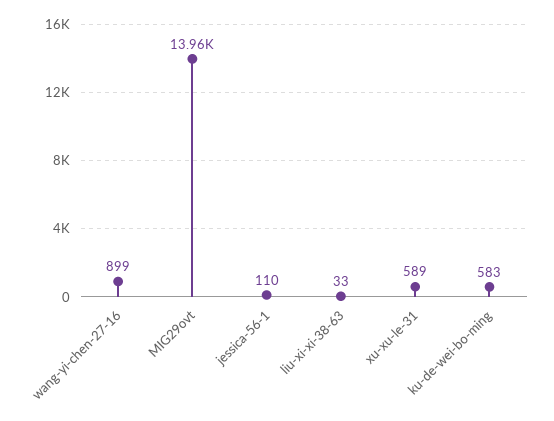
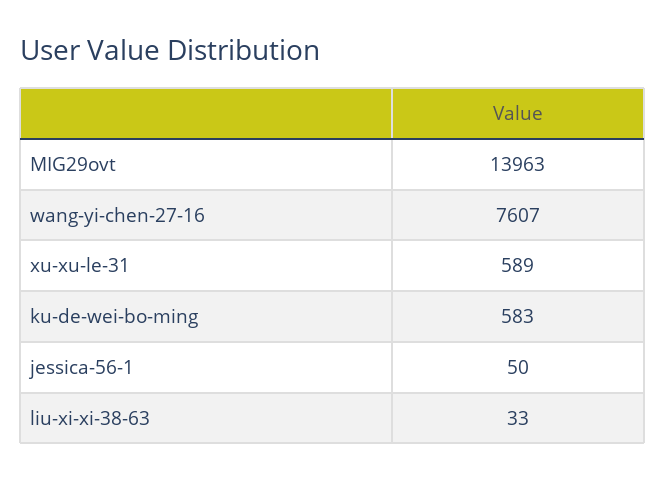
  {
-   "wang-yi-chen-27-16": 899,
+   "wang-yi-chen-27-16": 7607,
    "MIG29ovt": 13963,
-   "jessica-56-1": 110,
+   "jessica-56-1": 50,
    "liu-xi-xi-38-63": 33,
    "xu-xu-le-31": 589,
    "ku-de-wei-bo-ming": 583
  }

